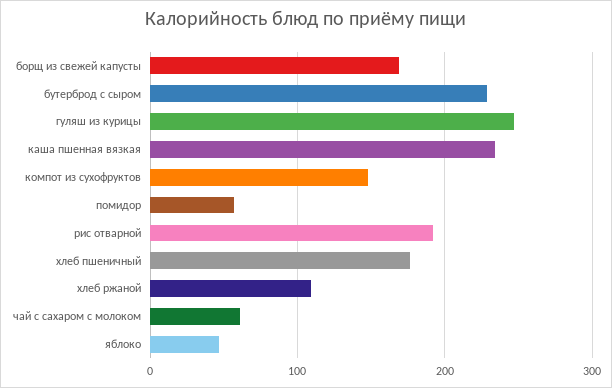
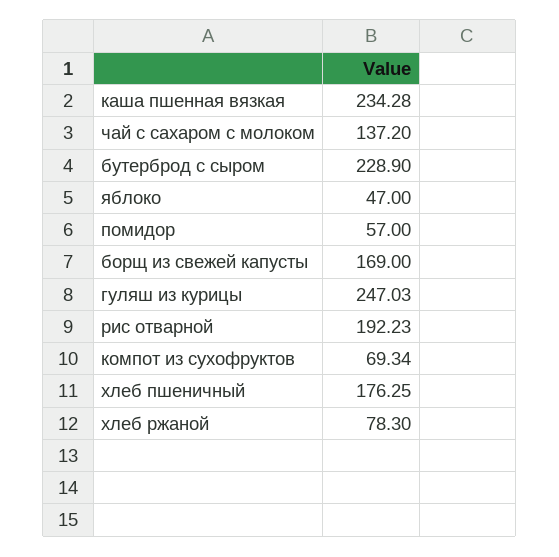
  {
    "борщ из свежей капусты": 169,
    "бутерброд с сыром": 228.9,
    "гуляш из курицы": 247.03,
    "каша пшенная вязкая": 234.28,
-   "компот из сухофруктов": 150,
+   "компот из сухофруктов": 69.34,
    "помидор": 57,
    "рис отварной": 192.23,
    "хлеб пшеничный": 176.25,
-   "хлеб ржаной": 110,
+   "хлеб ржаной": 78.3,
-   "чай с сахаром с молоком": 60,
+   "чай с сахаром с молоком": 137.2,
    "яблоко": 47
  }

